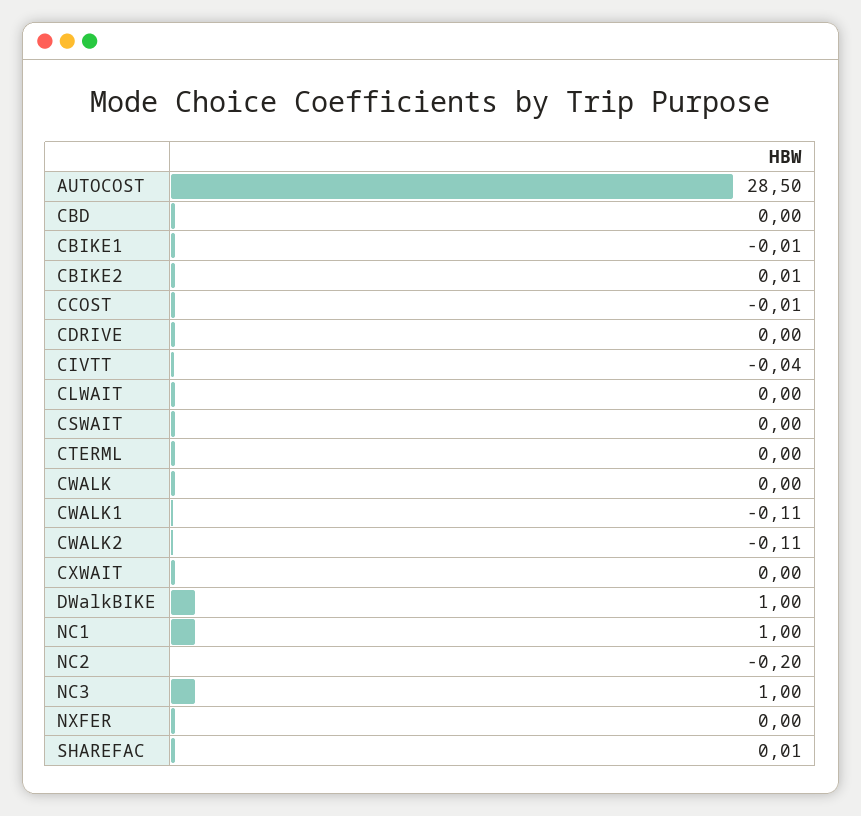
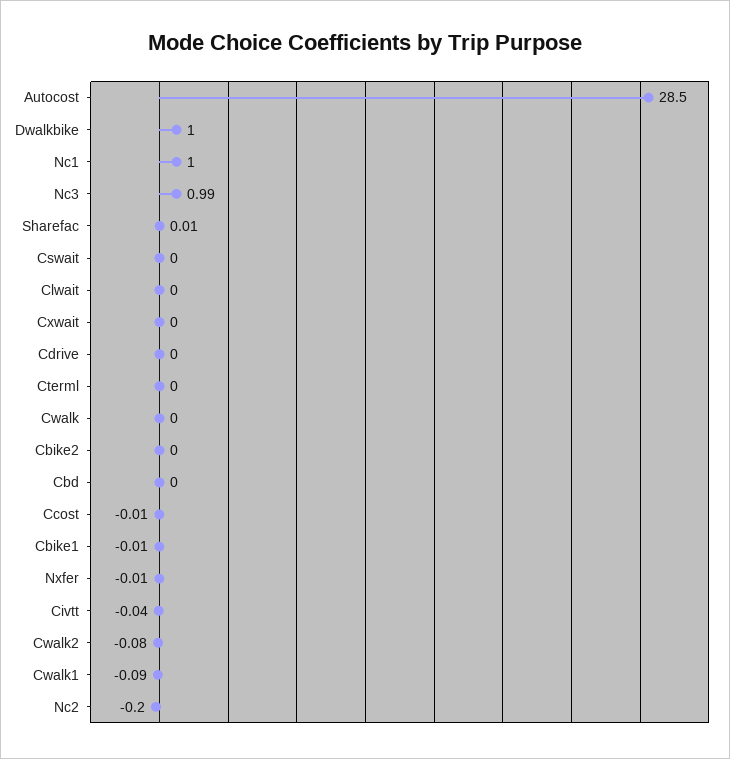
  {
    "AUTOCOST": 28.5,
    "CBD": 0,
    "CBIKE1": -0.01,
-   "CBIKE2": 0.01,
+   "CBIKE2": 0,
    "CCOST": -0.01,
    "CDRIVE": 0,
    "CIVTT": -0.04,
    "CLWAIT": 0,
    "CSWAIT": 0,
    "CTERML": 0,
    "CWALK": 0,
-   "CWALK1": -0.11,
+   "CWALK1": -0.09,
-   "CWALK2": -0.11,
+   "CWALK2": -0.08,
    "CXWAIT": 0,
    "DWalkBIKE": 1,
    "NC1": 1,
    "NC2": -0.2,
-   "NC3": 1,
+   "NC3": 0.99,
-   "NXFER": 0,
+   "NXFER": -0.01,
    "SHAREFAC": 0.01
  }

